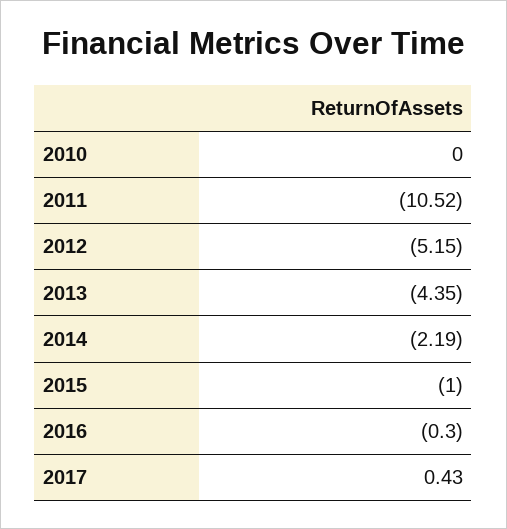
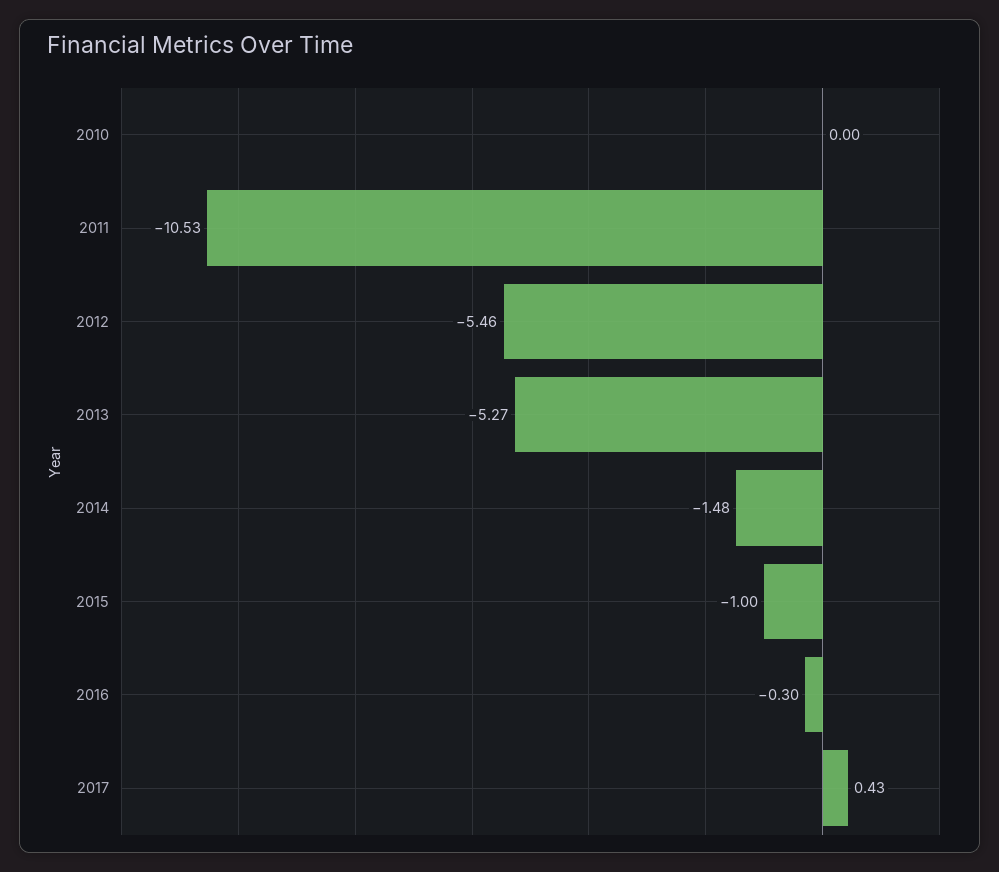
  {
    "2010": 0,
-   "2011": -10.52,
+   "2011": -10.53,
-   "2012": -5.15,
+   "2012": -5.46,
-   "2013": -4.35,
+   "2013": -5.27,
-   "2014": -2.19,
+   "2014": -1.48,
    "2015": -1,
    "2016": -0.3,
    "2017": 0.43
  }

